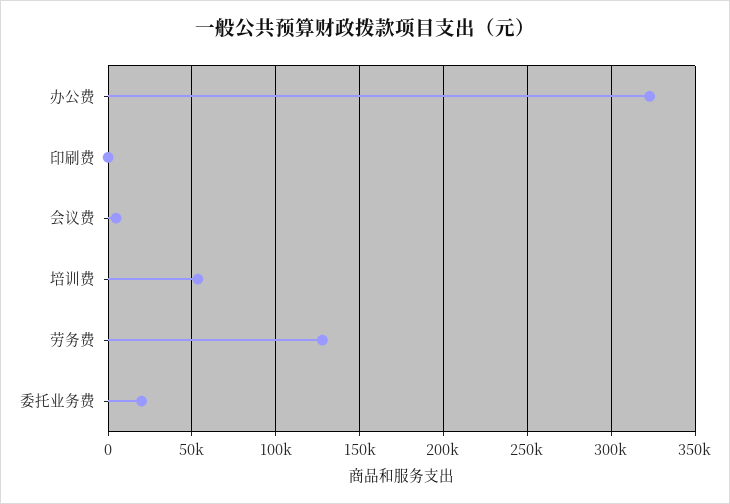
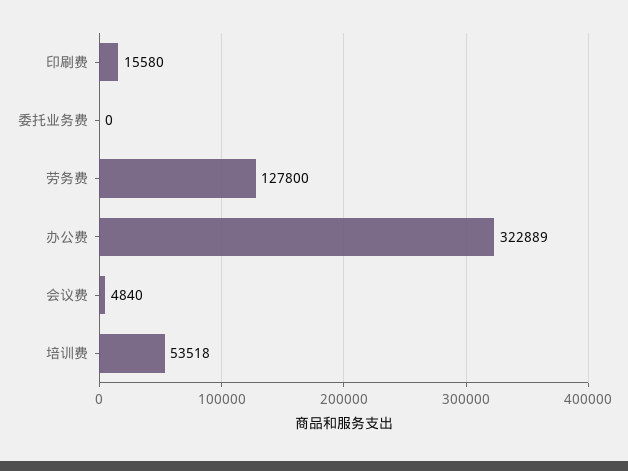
  {
    "办公费": 322889,
-   "印刷费": 0,
+   "印刷费": 15580,
    "会议费": 4840,
    "培训费": 53518,
    "劳务费": 127800,
-   "委托业务费": 20000
+   "委托业务费": 0
  }

